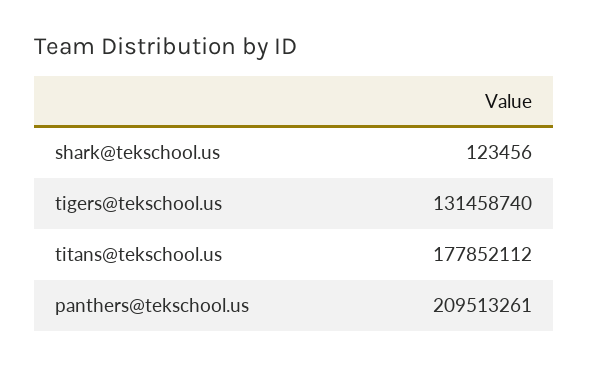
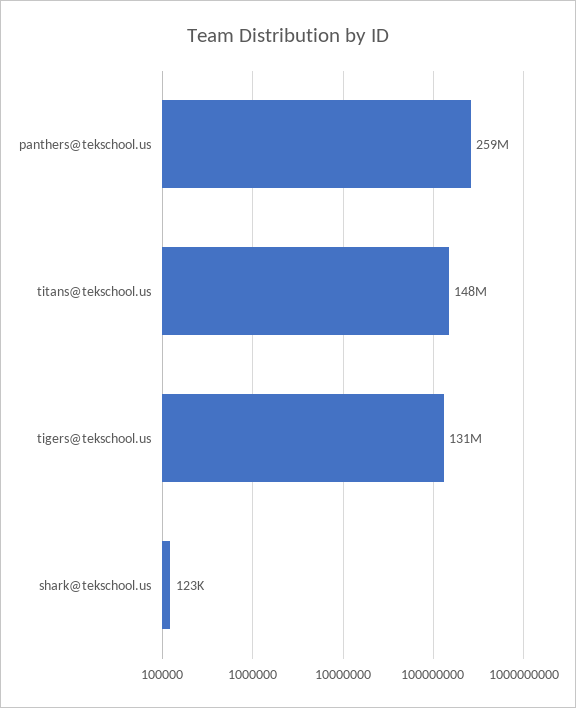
  {
    "shark@tekschool.us": 123456,
    "tigers@tekschool.us": 131458740,
-   "titans@tekschool.us": 177852112,
+   "titans@tekschool.us": 148000000,
-   "panthers@tekschool.us": 209513261
+   "panthers@tekschool.us": 259000000
  }

